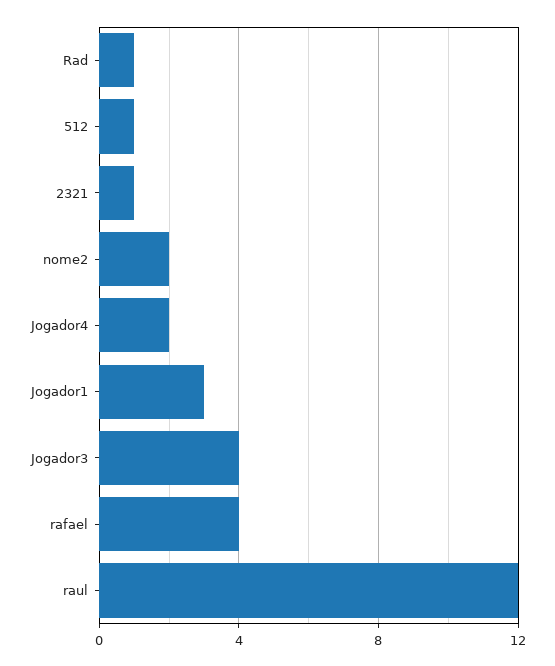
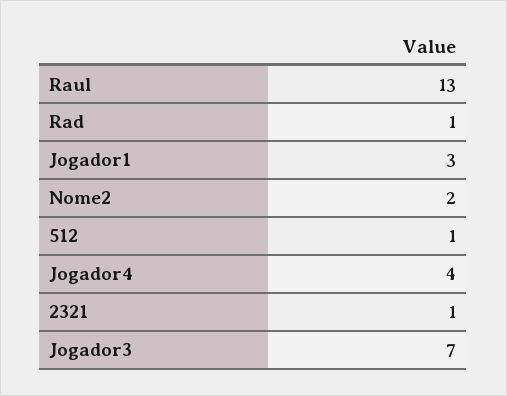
  {
    "Rad": 1,
    "512": 1,
    "2321": 1,
    "nome2": 2,
-   "Jogador4": 2,
+   "Jogador4": 4,
    "Jogador1": 3,
-   "Jogador3": 4,
+   "Jogador3": 7,
-   "rafael": 4,
-   "raul": 12
+   "raul": 13
  }

